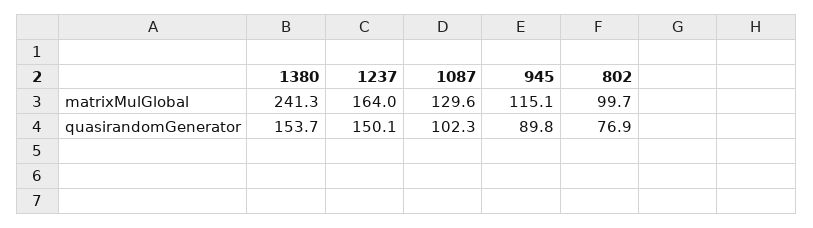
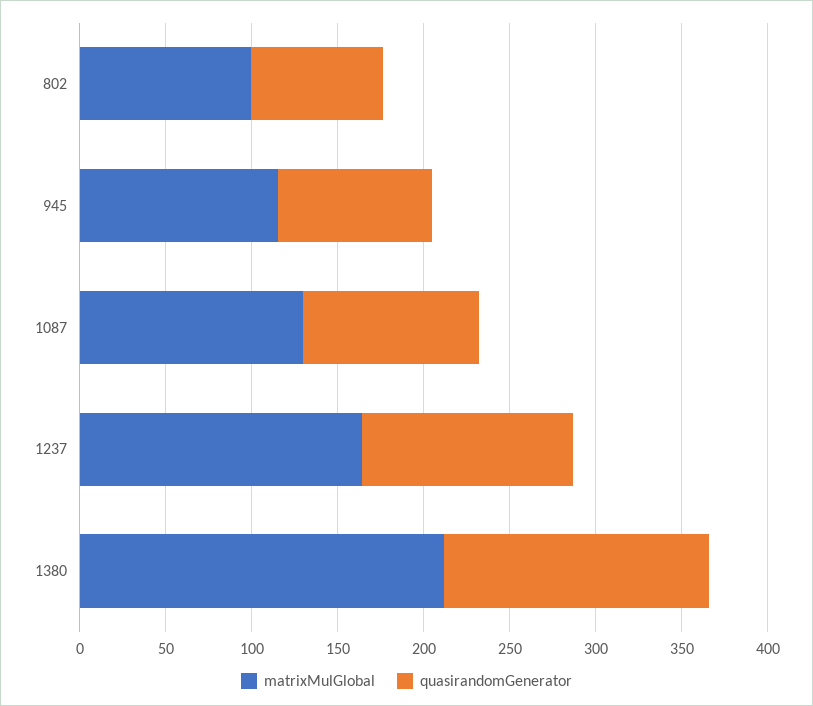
  {
    "matrixMulGlobal": {
-     "1380": 241.3,
+     "1380": 210,
      "1237": 164,
      "1087": 129.6,
      "945": 115.1,
      "802": 99.7
    },
    "quasirandomGenerator": {
      "1380": 153.7,
-     "1237": 150.1,
+     "1237": 120,
      "1087": 102.3,
      "945": 89.8,
      "802": 76.9
    }
  }

